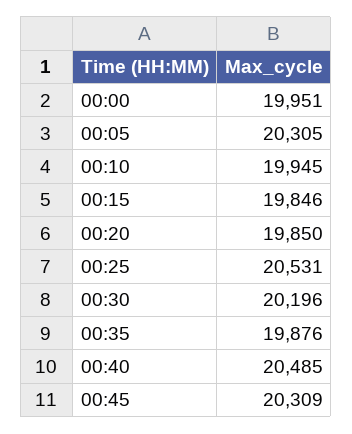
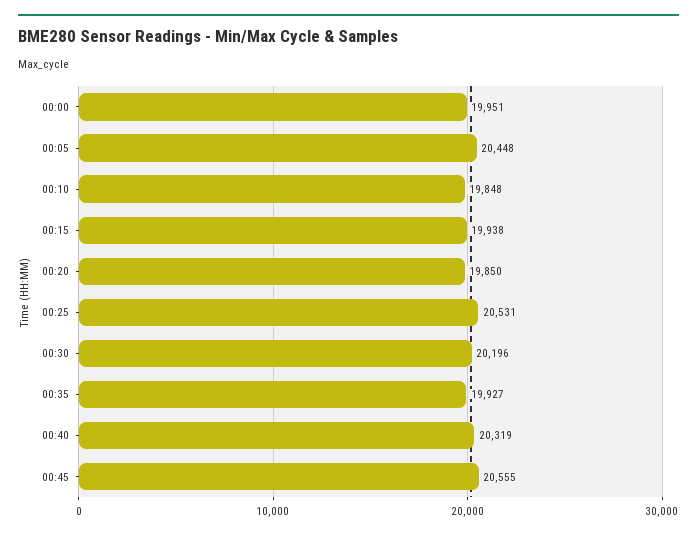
  {
    "00:00": 19951,
-   "00:05": 20305,
+   "00:05": 20448,
-   "00:10": 19945,
+   "00:10": 19848,
-   "00:15": 19846,
+   "00:15": 19938,
    "00:20": 19850,
    "00:25": 20531,
    "00:30": 20196,
-   "00:35": 19876,
+   "00:35": 19927,
-   "00:40": 20485,
+   "00:40": 20319,
-   "00:45": 20309
+   "00:45": 20555
  }

